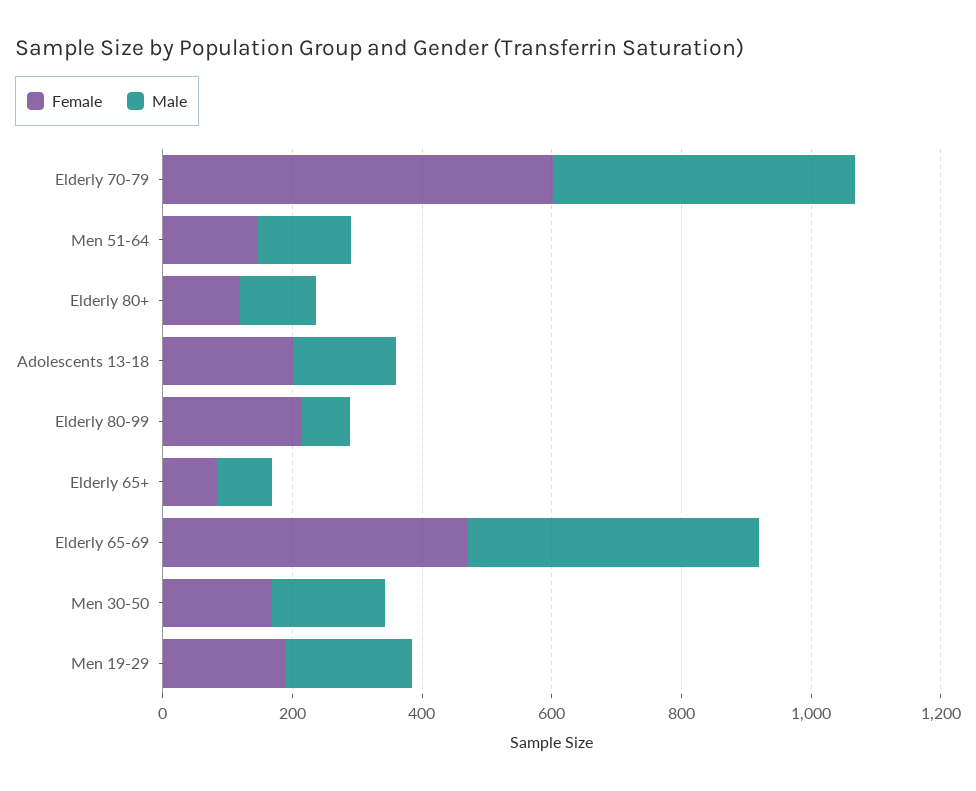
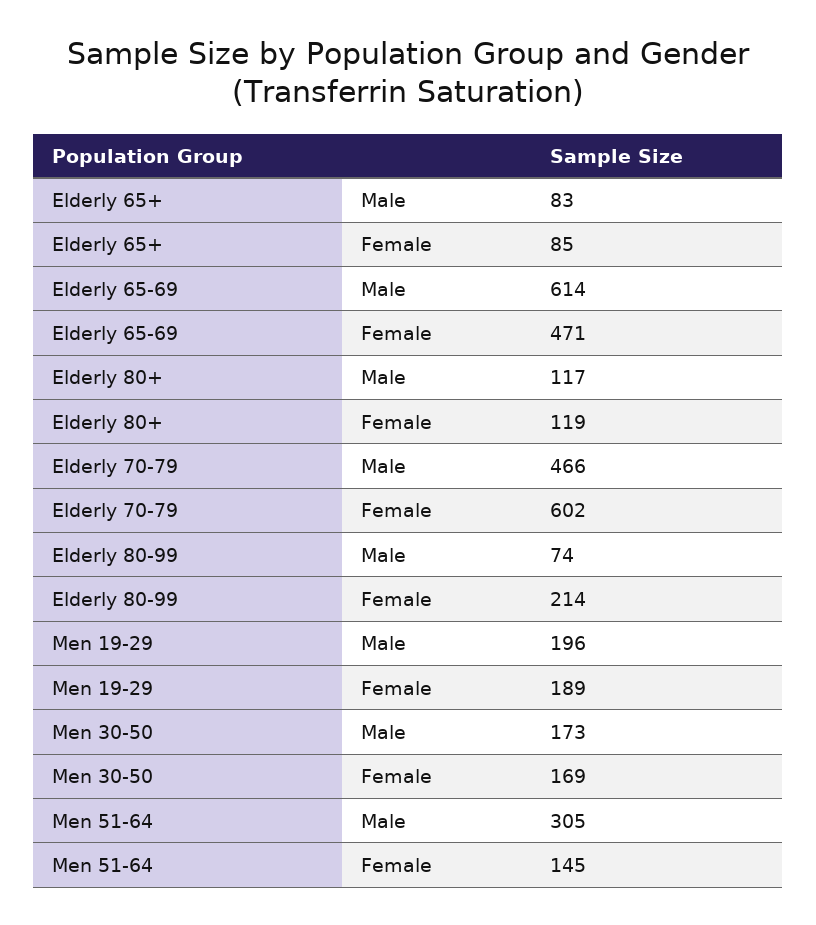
  {
    "Female": {
      "Elderly 70-79": 602,
      "Men 51-64": 145,
      "Elderly 80+": 119,
-     "Adolescents 13-18": 200,
      "Elderly 80-99": 214,
      "Elderly 65+": 85,
      "Elderly 65-69": 471,
      "Men 30-50": 169,
      "Men 19-29": 189
    },
    "Male": {
      "Elderly 70-79": 466,
-     "Men 51-64": 150,
+     "Men 51-64": 305,
      "Elderly 80+": 117,
-     "Adolescents 13-18": 150,
      "Elderly 80-99": 74,
      "Elderly 65+": 83,
-     "Elderly 65-69": 450,
+     "Elderly 65-69": 614,
      "Men 30-50": 173,
      "Men 19-29": 196
    }
  }

